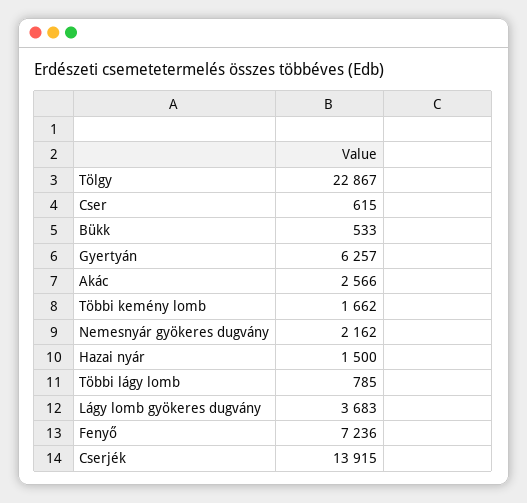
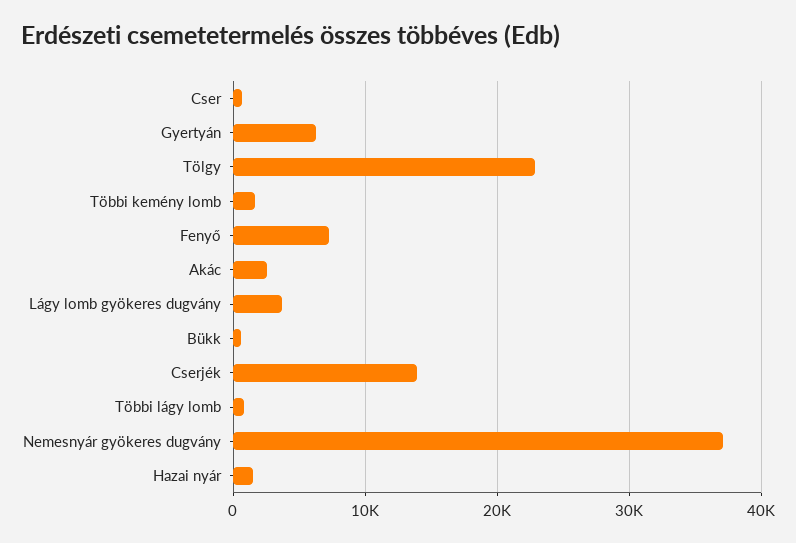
  {
    "Tölgy": 22867,
    "Cser": 615,
    "Bükk": 533,
    "Gyertyán": 6257,
    "Akác": 2566,
    "Többi kemény lomb": 1662,
-   "Nemesnyár gyökeres dugvány": 2162,
+   "Nemesnyár gyökeres dugvány": 37000,
    "Hazai nyár": 1500,
    "Többi lágy lomb": 785,
    "Lágy lomb gyökeres dugvány": 3683,
    "Fenyő": 7236,
    "Cserjék": 13915
  }

